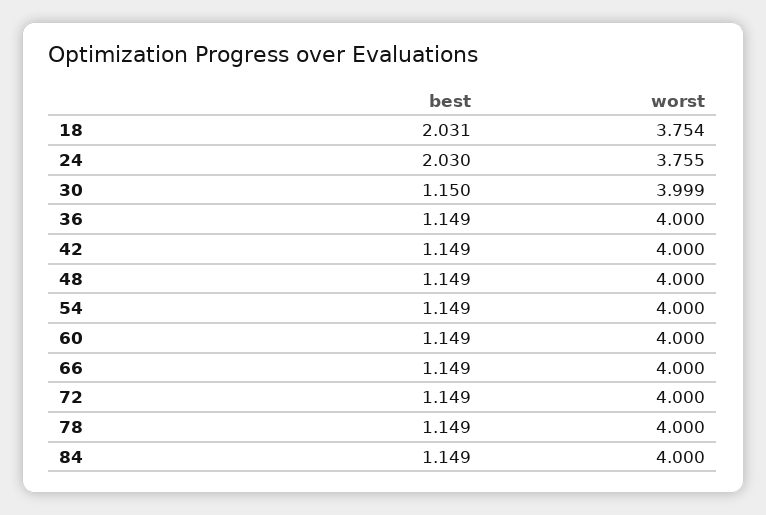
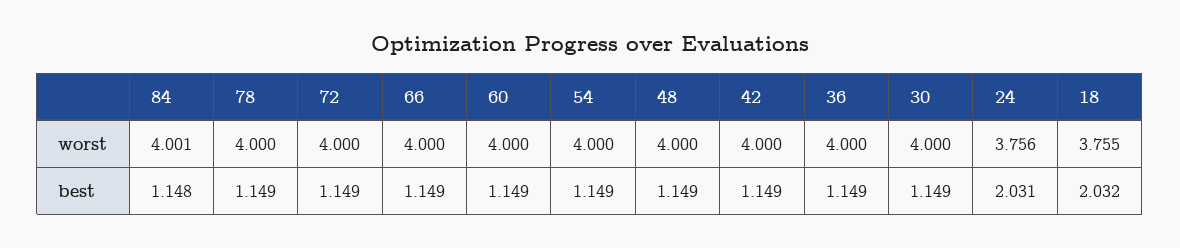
  {
    "best": {
-     "18": 2.031,
+     "18": 2.032,
-     "24": 2.03,
+     "24": 2.031,
-     "30": 1.15,
+     "30": 1.149,
      "36": 1.149,
      "42": 1.149,
      "48": 1.149,
      "54": 1.149,
      "60": 1.149,
      "66": 1.149,
      "72": 1.149,
      "78": 1.149,
-     "84": 1.149
+     "84": 1.148
    },
    "worst": {
-     "18": 3.754,
+     "18": 3.755,
-     "24": 3.755,
+     "24": 3.756,
-     "30": 3.999,
+     "30": 4,
      "36": 4,
      "42": 4,
      "48": 4,
      "54": 4,
      "60": 4,
      "66": 4,
      "72": 4,
      "78": 4,
-     "84": 4
+     "84": 4.001
    }
  }

